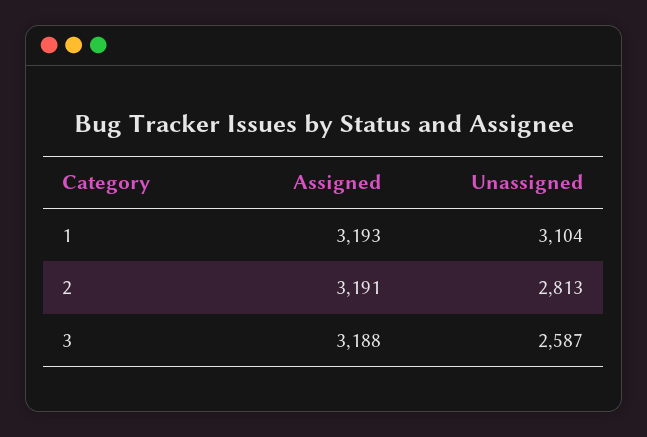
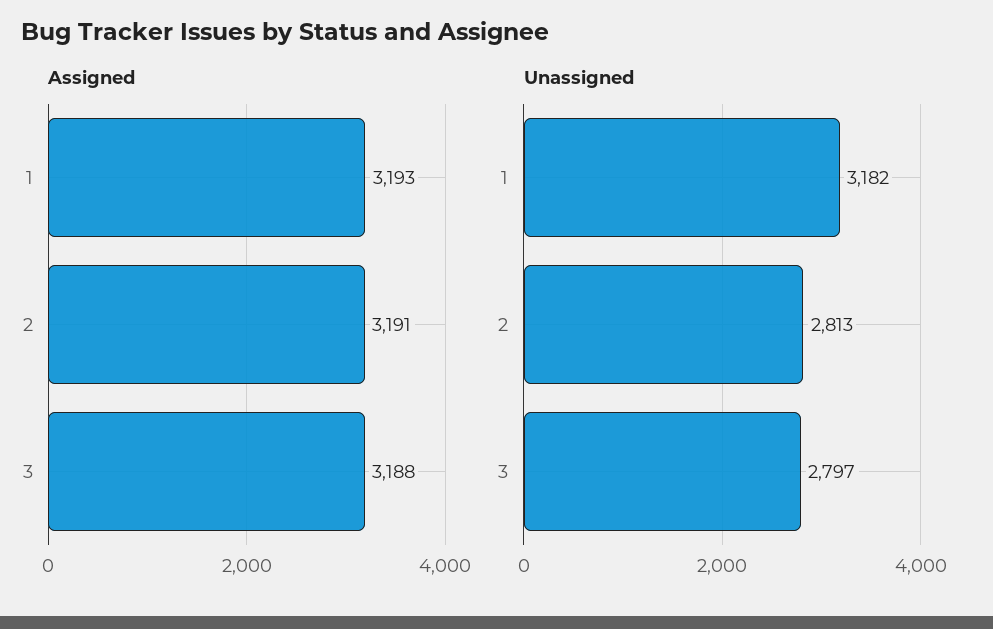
  {
    "Assigned": {
      "1": 3193,
      "2": 3191,
      "3": 3188
    },
    "Unassigned": {
-     "1": 3104,
+     "1": 3182,
      "2": 2813,
-     "3": 2587
+     "3": 2797
    }
  }

